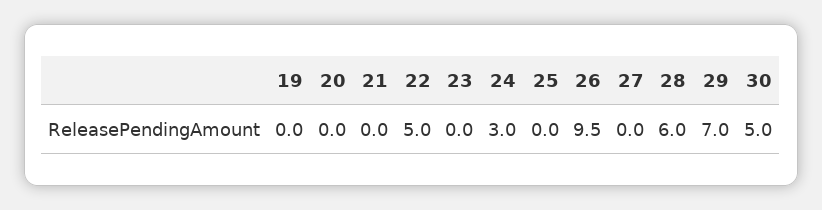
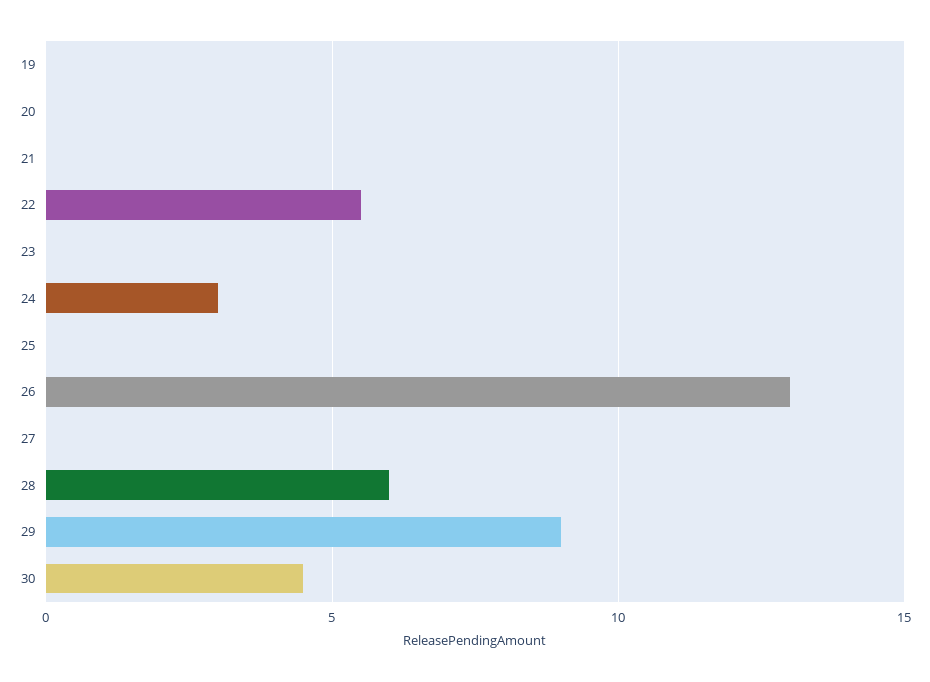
  {
    "19": 0,
    "20": 0,
    "21": 0,
-   "22": 5,
+   "22": 5.5,
    "23": 0,
    "24": 3,
    "25": 0,
-   "26": 9.5,
+   "26": 13,
    "27": 0,
    "28": 6,
-   "29": 7,
+   "29": 9,
-   "30": 5
+   "30": 4.5
  }

